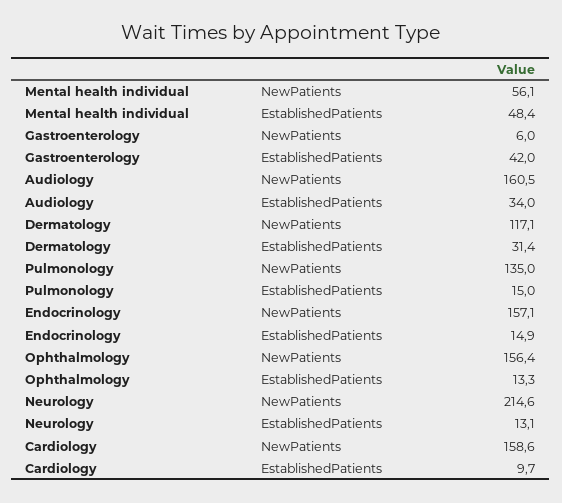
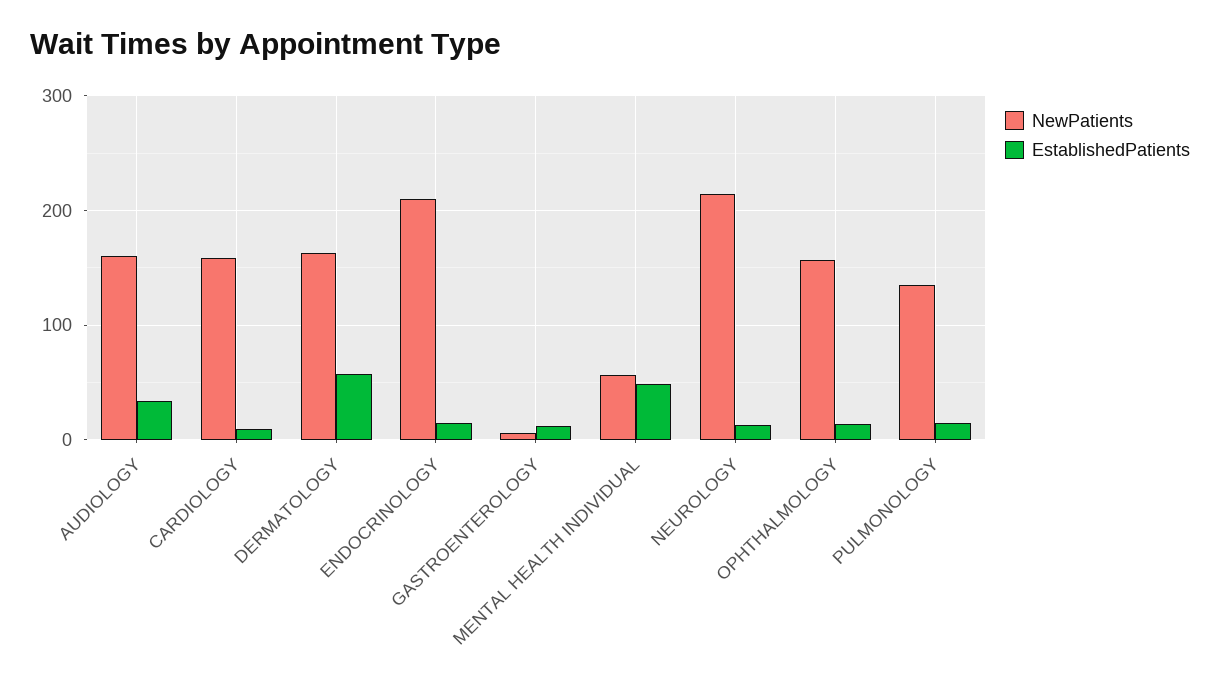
  {
    "NewPatients": {
      "Mental health individual": 56.1,
      "Gastroenterology": 6,
      "Audiology": 160.5,
-     "Dermatology": 117.1,
+     "Dermatology": 160,
      "Pulmonology": 135,
-     "Endocrinology": 157.1,
+     "Endocrinology": 210,
      "Ophthalmology": 156.4,
      "Neurology": 214.6,
      "Cardiology": 158.6
    },
    "EstablishedPatients": {
      "Mental health individual": 48.4,
-     "Gastroenterology": 42,
+     "Gastroenterology": 10,
      "Audiology": 34,
-     "Dermatology": 31.4,
+     "Dermatology": 60,
      "Pulmonology": 15,
      "Endocrinology": 14.9,
      "Ophthalmology": 13.3,
      "Neurology": 13.1,
      "Cardiology": 9.7
    }
  }

